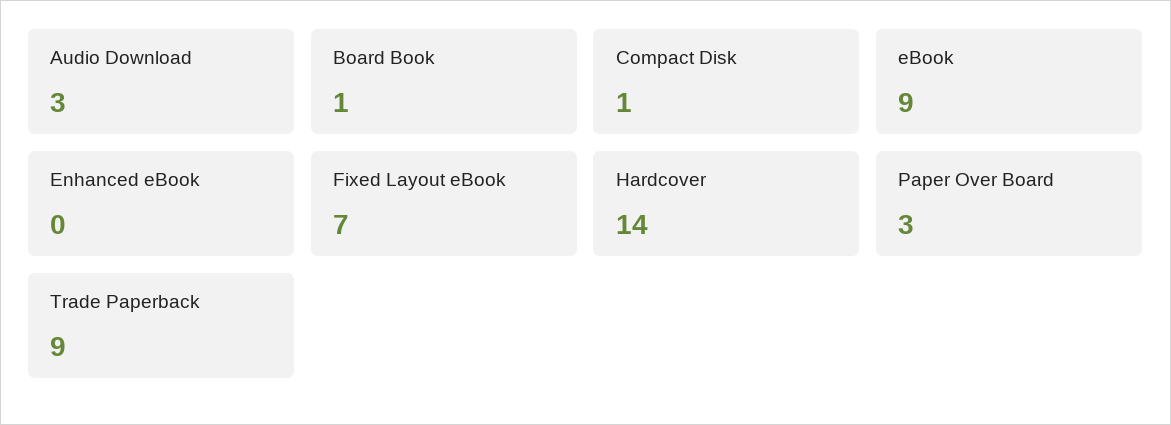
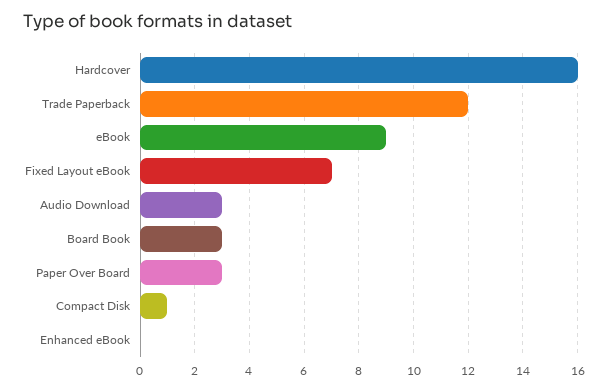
  {
    "Audio Download": 3,
-   "Board Book": 1,
+   "Board Book": 3,
    "Compact Disk": 1,
    "eBook": 9,
    "Enhanced eBook": 0,
    "Fixed Layout eBook": 7,
-   "Hardcover": 14,
+   "Hardcover": 16,
    "Paper Over Board": 3,
-   "Trade Paperback": 9
+   "Trade Paperback": 12
  }

